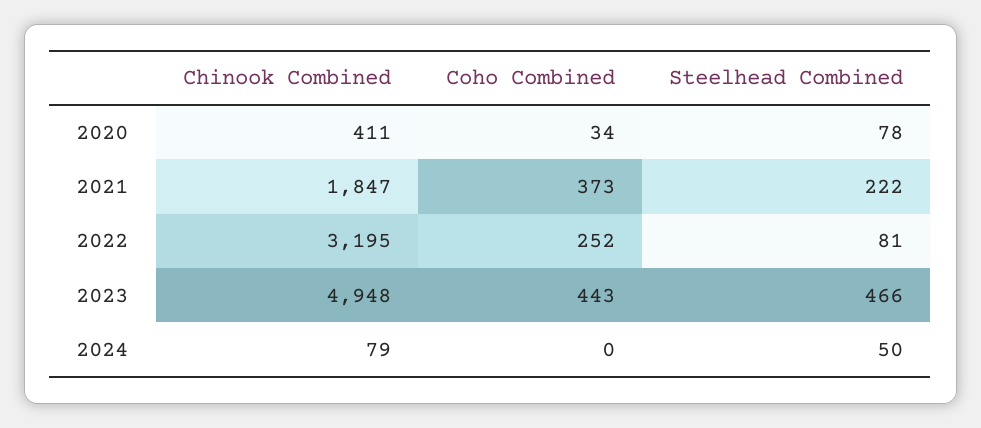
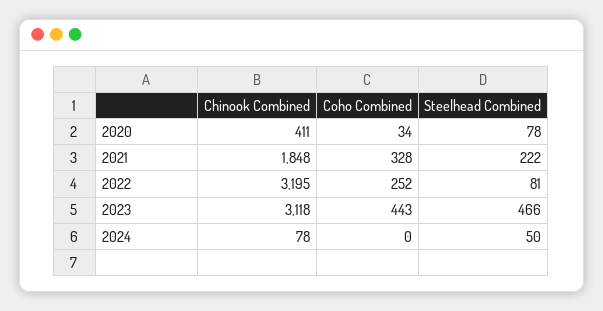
  {
    "Chinook Combined": {
      "2020": 411,
-     "2021": 1847,
+     "2021": 1848,
      "2022": 3195,
-     "2023": 4948,
+     "2023": 3118,
-     "2024": 79
+     "2024": 78
    },
    "Coho Combined": {
      "2020": 34,
-     "2021": 373,
+     "2021": 328,
      "2022": 252,
      "2023": 443,
      "2024": 0
    },
    "Steelhead Combined": {
      "2020": 78,
      "2021": 222,
      "2022": 81,
      "2023": 466,
      "2024": 50
    }
  }

